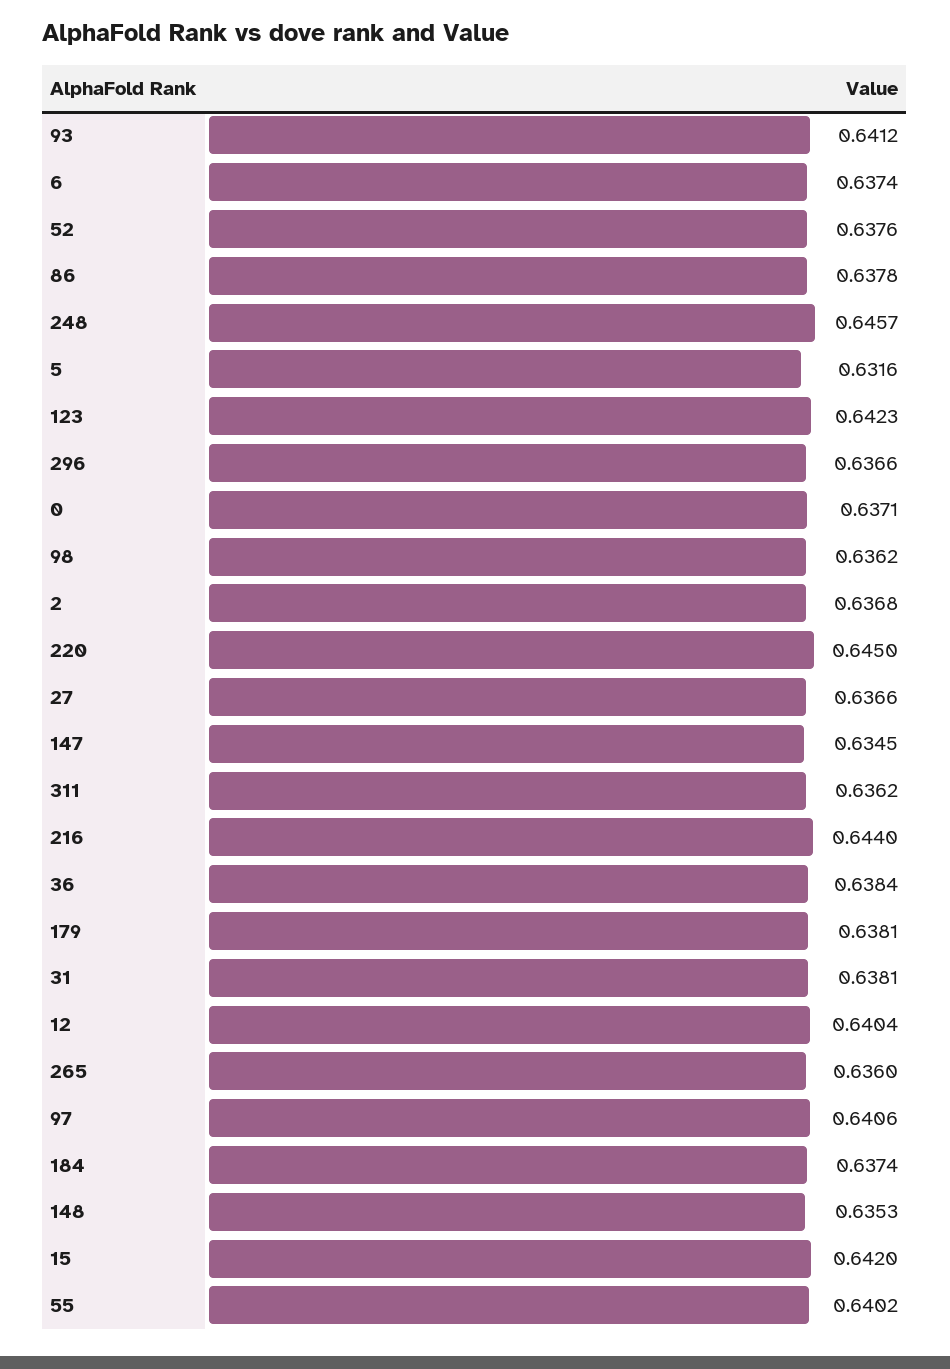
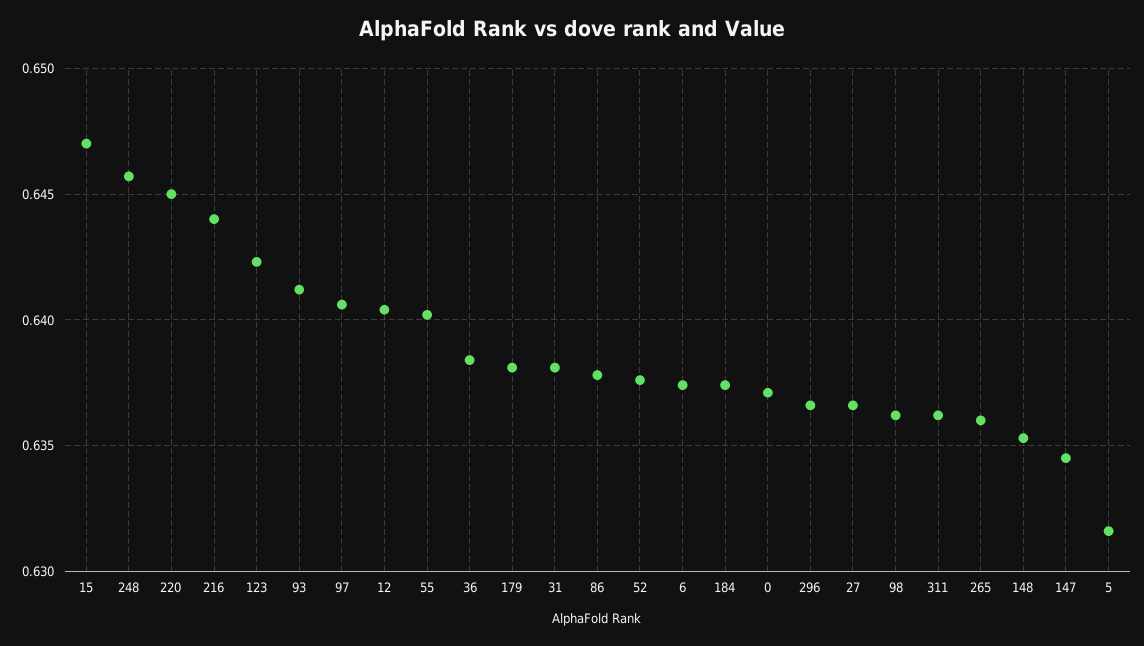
  {
    "93": 0.6412,
    "6": 0.6374,
    "52": 0.6376,
    "86": 0.6378,
    "248": 0.6457,
    "5": 0.6316,
    "123": 0.6423,
    "296": 0.6366,
    "0": 0.6371,
    "98": 0.6362,
-   "2": 0.6368,
    "220": 0.645,
    "27": 0.6366,
    "147": 0.6345,
    "311": 0.6362,
    "216": 0.644,
    "36": 0.6384,
    "179": 0.6381,
    "31": 0.6381,
    "12": 0.6404,
    "265": 0.636,
    "97": 0.6406,
    "184": 0.6374,
    "148": 0.6353,
-   "15": 0.642,
+   "15": 0.647,
    "55": 0.6402
  }

